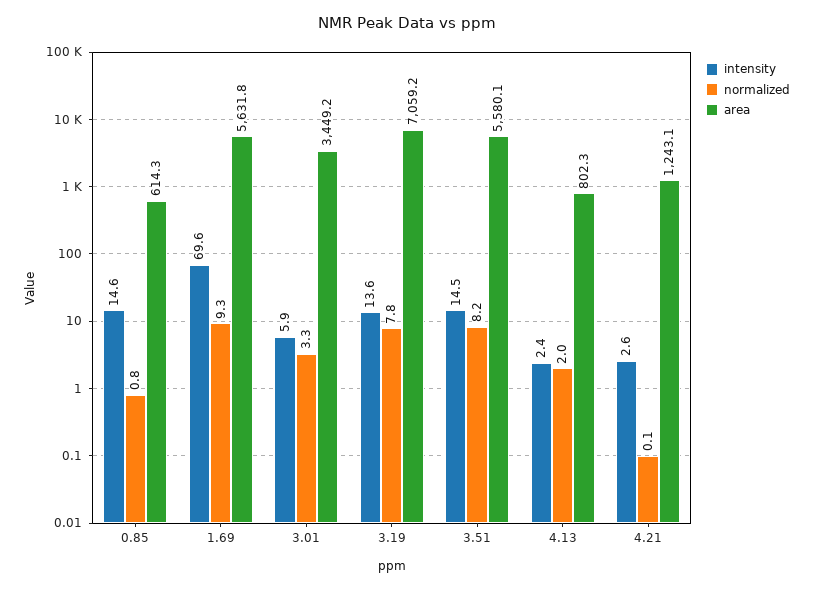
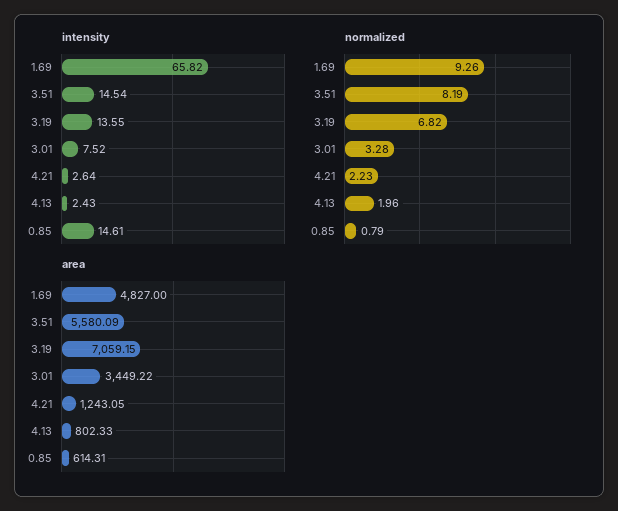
  {
    "intensity": {
      "0.85": 14.61,
-     "1.69": 69.6,
+     "1.69": 65.82,
-     "3.01": 5.9,
+     "3.01": 7.52,
      "3.19": 13.55,
      "3.51": 14.54,
      "4.13": 2.43,
      "4.21": 2.64
    },
    "normalized": {
      "0.85": 0.79,
      "1.69": 9.26,
      "3.01": 3.28,
-     "3.19": 7.8,
+     "3.19": 6.82,
      "3.51": 8.19,
      "4.13": 1.96,
-     "4.21": 0.1
+     "4.21": 2.23
    },
    "area": {
      "0.85": 614.31,
-     "1.69": 5631.8,
+     "1.69": 4827,
      "3.01": 3449.22,
      "3.19": 7059.15,
      "3.51": 5580.09,
      "4.13": 802.33,
      "4.21": 1243.05
    }
  }

